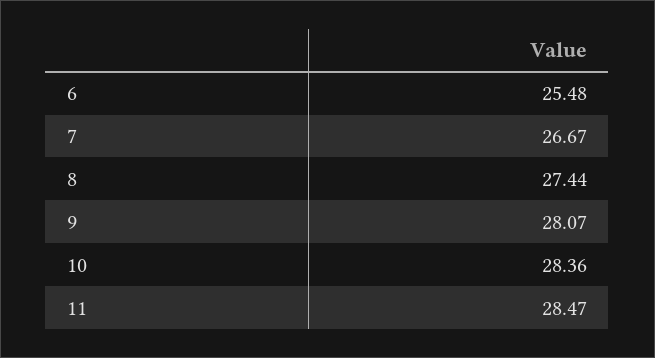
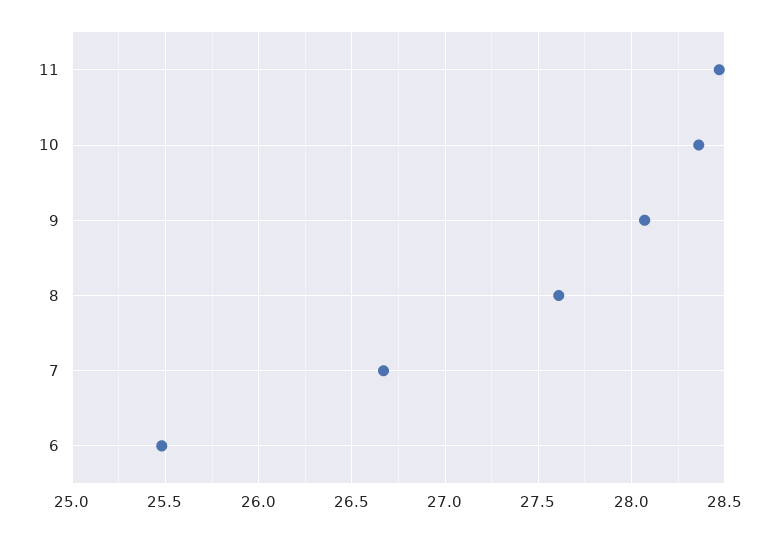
  {
    "6": 25.48,
    "7": 26.67,
-   "8": 27.44,
+   "8": 27.6,
    "9": 28.07,
    "10": 28.36,
    "11": 28.47
  }

